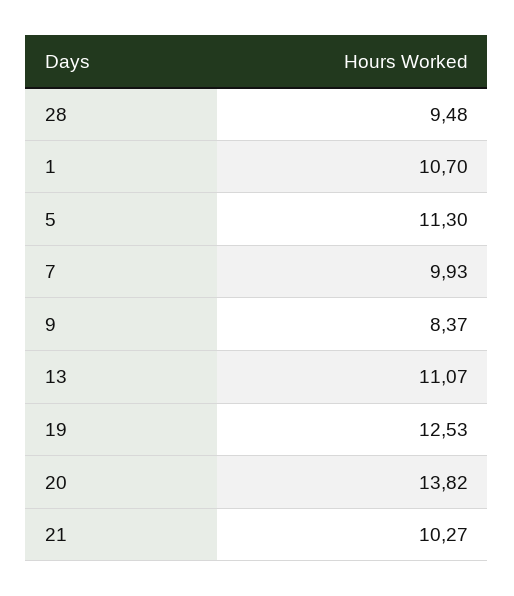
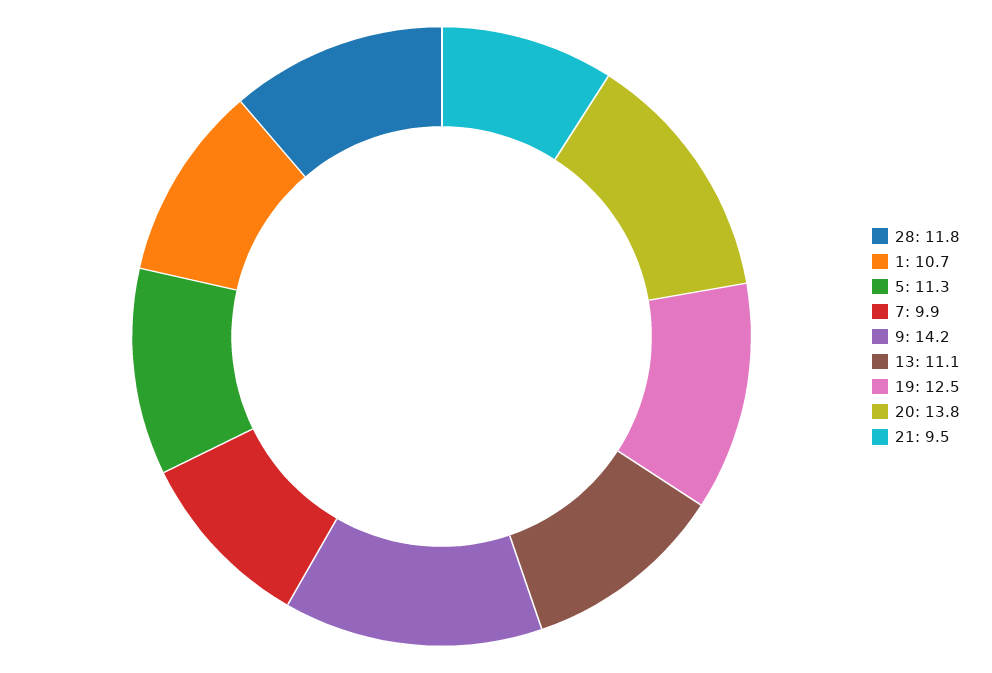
  {
-   "28": 9.48,
+   "28": 11.8,
    "1": 10.7,
    "5": 11.3,
    "7": 9.93,
-   "9": 8.37,
+   "9": 14.2,
    "13": 11.07,
    "19": 12.53,
    "20": 13.82,
-   "21": 10.27
+   "21": 9.5
  }

